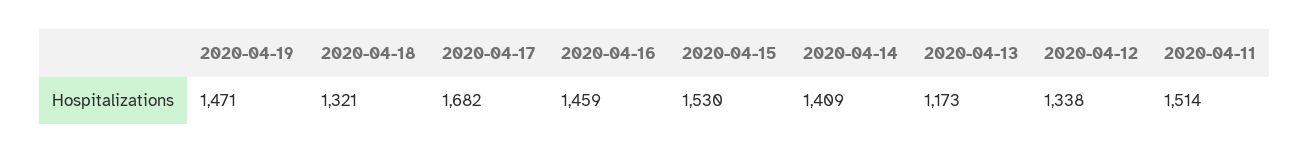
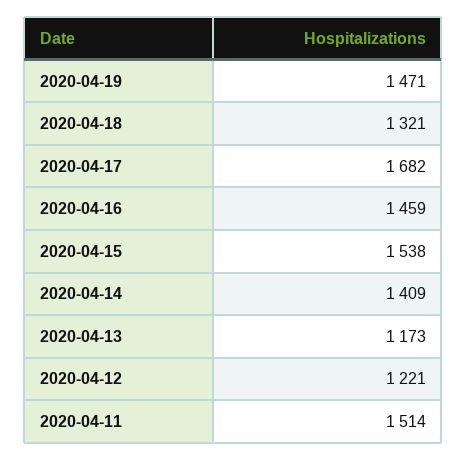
  {
    "2020-04-19": 1471,
    "2020-04-18": 1321,
    "2020-04-17": 1682,
    "2020-04-16": 1459,
-   "2020-04-15": 1530,
+   "2020-04-15": 1538,
    "2020-04-14": 1409,
    "2020-04-13": 1173,
-   "2020-04-12": 1338,
+   "2020-04-12": 1221,
    "2020-04-11": 1514
  }

